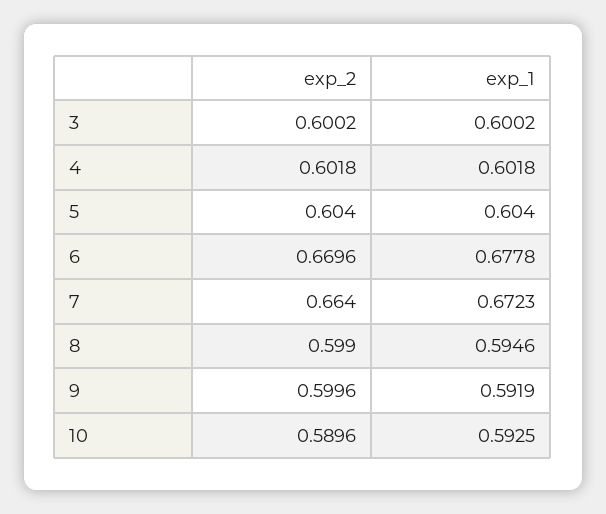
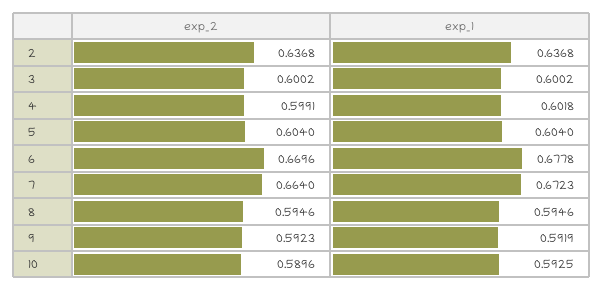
  {
    "exp_2": {
      "3": 0.6002,
-     "4": 0.6018,
+     "4": 0.5991,
      "5": 0.604,
      "6": 0.6696,
      "7": 0.664,
-     "8": 0.599,
+     "8": 0.5946,
-     "9": 0.5996,
+     "9": 0.5923,
-     "10": 0.5896
+     "10": 0.5896,
+     "2": 0.6368
    },
    "exp_1": {
      "3": 0.6002,
      "4": 0.6018,
      "5": 0.604,
      "6": 0.6778,
      "7": 0.6723,
      "8": 0.5946,
      "9": 0.5919,
-     "10": 0.5925
+     "10": 0.5925,
+     "2": 0.6368
    }
  }

